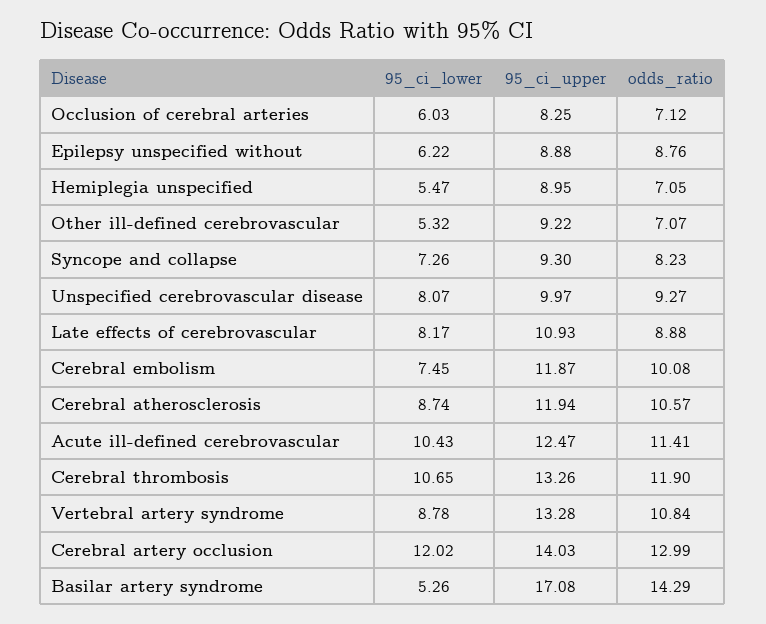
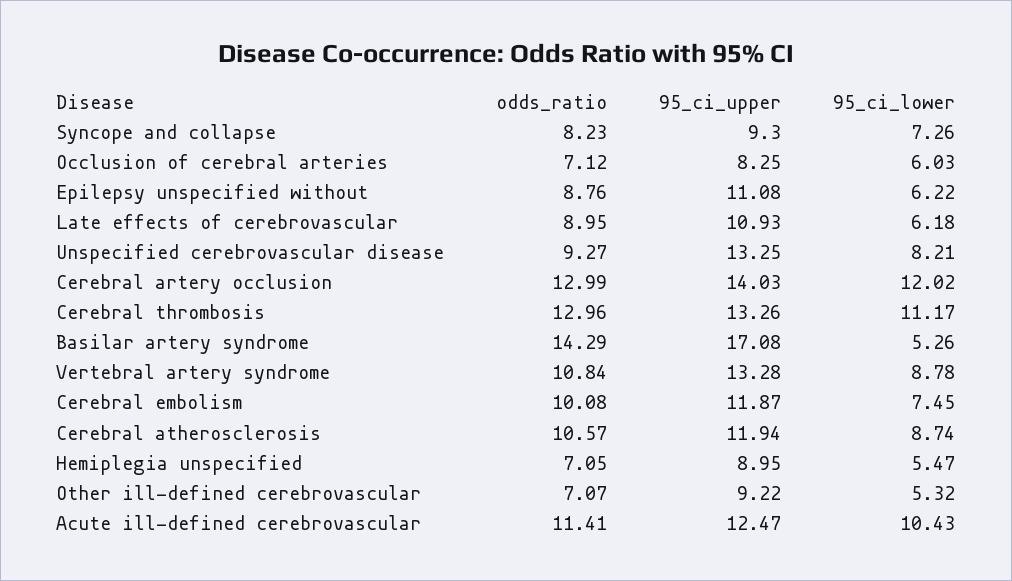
  {
    "95_ci_lower": {
      "Occlusion of cerebral arteries": 6.03,
      "Epilepsy unspecified without": 6.22,
      "Hemiplegia unspecified": 5.47,
      "Other ill-defined cerebrovascular": 5.32,
      "Syncope and collapse": 7.26,
-     "Unspecified cerebrovascular disease": 8.07,
+     "Unspecified cerebrovascular disease": 8.21,
-     "Late effects of cerebrovascular": 8.17,
+     "Late effects of cerebrovascular": 6.18,
      "Cerebral embolism": 7.45,
      "Cerebral atherosclerosis": 8.74,
      "Acute ill-defined cerebrovascular": 10.43,
-     "Cerebral thrombosis": 10.65,
+     "Cerebral thrombosis": 11.17,
      "Vertebral artery syndrome": 8.78,
      "Cerebral artery occlusion": 12.02,
      "Basilar artery syndrome": 5.26
    },
    "95_ci_upper": {
      "Occlusion of cerebral arteries": 8.25,
-     "Epilepsy unspecified without": 8.88,
+     "Epilepsy unspecified without": 11.08,
      "Hemiplegia unspecified": 8.95,
      "Other ill-defined cerebrovascular": 9.22,
      "Syncope and collapse": 9.3,
-     "Unspecified cerebrovascular disease": 9.97,
+     "Unspecified cerebrovascular disease": 13.25,
      "Late effects of cerebrovascular": 10.93,
      "Cerebral embolism": 11.87,
      "Cerebral atherosclerosis": 11.94,
      "Acute ill-defined cerebrovascular": 12.47,
      "Cerebral thrombosis": 13.26,
      "Vertebral artery syndrome": 13.28,
      "Cerebral artery occlusion": 14.03,
      "Basilar artery syndrome": 17.08
    },
    "odds_ratio": {
      "Occlusion of cerebral arteries": 7.12,
      "Epilepsy unspecified without": 8.76,
      "Hemiplegia unspecified": 7.05,
      "Other ill-defined cerebrovascular": 7.07,
      "Syncope and collapse": 8.23,
      "Unspecified cerebrovascular disease": 9.27,
-     "Late effects of cerebrovascular": 8.88,
+     "Late effects of cerebrovascular": 8.95,
      "Cerebral embolism": 10.08,
      "Cerebral atherosclerosis": 10.57,
      "Acute ill-defined cerebrovascular": 11.41,
-     "Cerebral thrombosis": 11.9,
+     "Cerebral thrombosis": 12.96,
      "Vertebral artery syndrome": 10.84,
      "Cerebral artery occlusion": 12.99,
      "Basilar artery syndrome": 14.29
    }
  }

